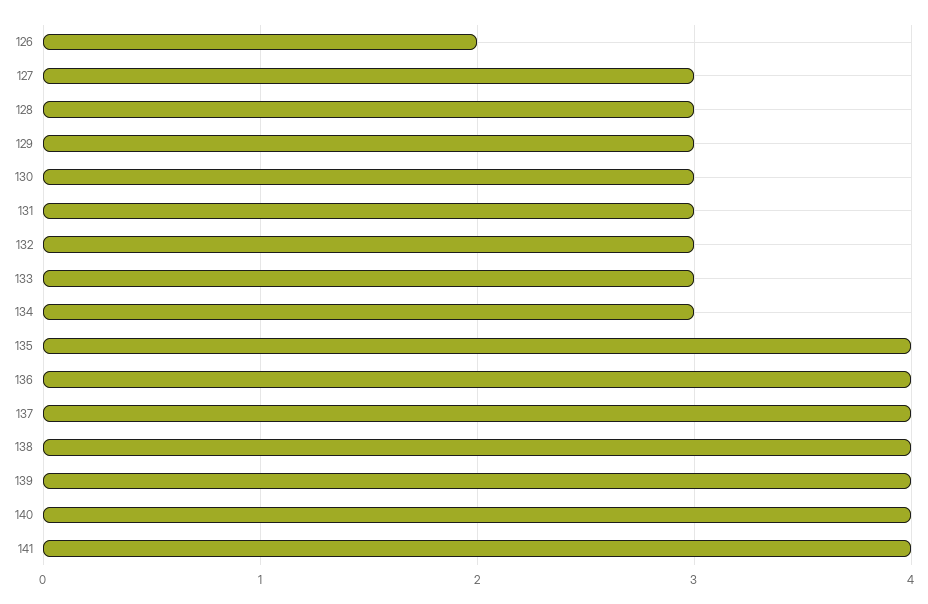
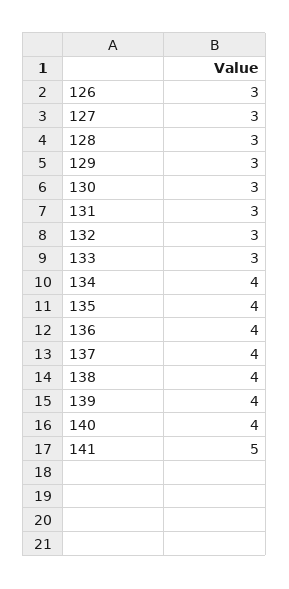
  {
-   "126": 2,
+   "126": 3,
    "127": 3,
    "128": 3,
    "129": 3,
    "130": 3,
    "131": 3,
    "132": 3,
    "133": 3,
-   "134": 3,
+   "134": 4,
    "135": 4,
    "136": 4,
    "137": 4,
    "138": 4,
    "139": 4,
    "140": 4,
-   "141": 4
+   "141": 5
  }

